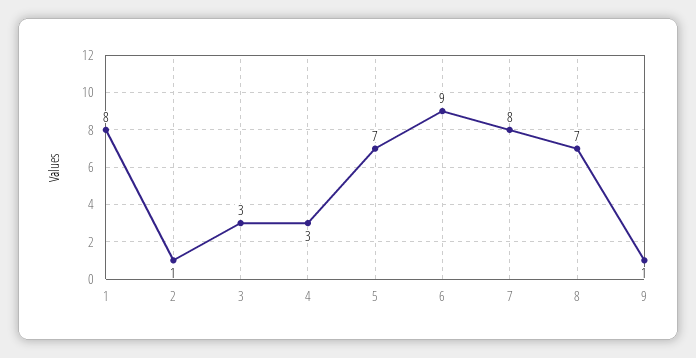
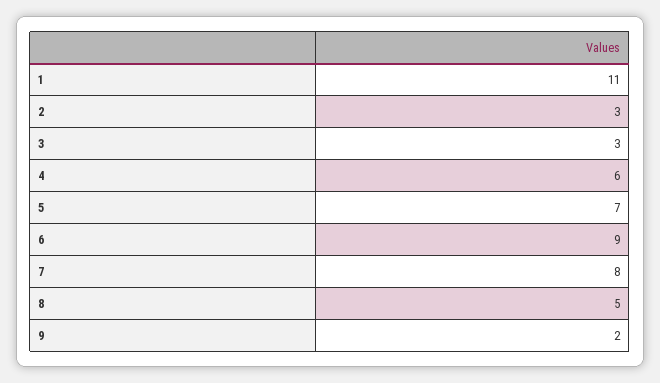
  {
-   "1": 8,
+   "1": 11,
-   "2": 1,
+   "2": 3,
    "3": 3,
-   "4": 3,
+   "4": 6,
    "5": 7,
    "6": 9,
    "7": 8,
-   "8": 7,
+   "8": 5,
-   "9": 1
+   "9": 2
  }

